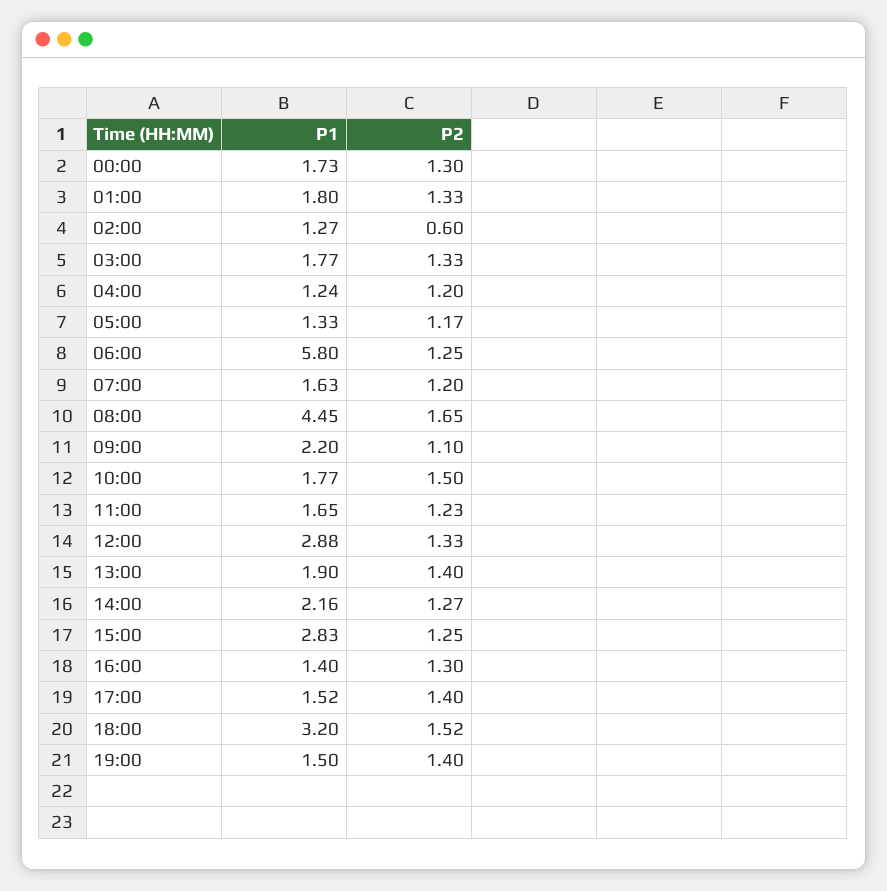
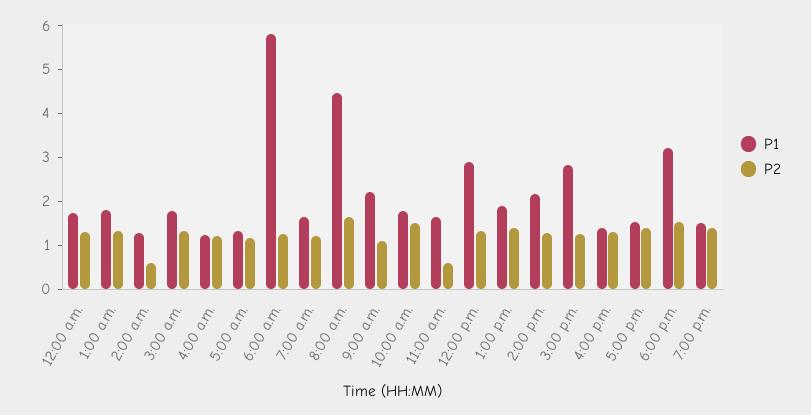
  {
    "P1": {
      "00:00": 1.73,
      "01:00": 1.8,
      "02:00": 1.27,
      "03:00": 1.77,
      "04:00": 1.24,
      "05:00": 1.33,
      "06:00": 5.8,
      "07:00": 1.63,
      "08:00": 4.45,
      "09:00": 2.2,
      "10:00": 1.77,
      "11:00": 1.65,
      "12:00": 2.88,
      "13:00": 1.9,
      "14:00": 2.16,
      "15:00": 2.83,
      "16:00": 1.4,
      "17:00": 1.52,
      "18:00": 3.2,
      "19:00": 1.5
    },
    "P2": {
      "00:00": 1.3,
      "01:00": 1.33,
      "02:00": 0.6,
      "03:00": 1.33,
      "04:00": 1.2,
      "05:00": 1.17,
      "06:00": 1.25,
      "07:00": 1.2,
      "08:00": 1.65,
      "09:00": 1.1,
      "10:00": 1.5,
-     "11:00": 1.23,
+     "11:00": 0.6,
      "12:00": 1.33,
      "13:00": 1.4,
      "14:00": 1.27,
      "15:00": 1.25,
      "16:00": 1.3,
      "17:00": 1.4,
      "18:00": 1.52,
      "19:00": 1.4
    }
  }

